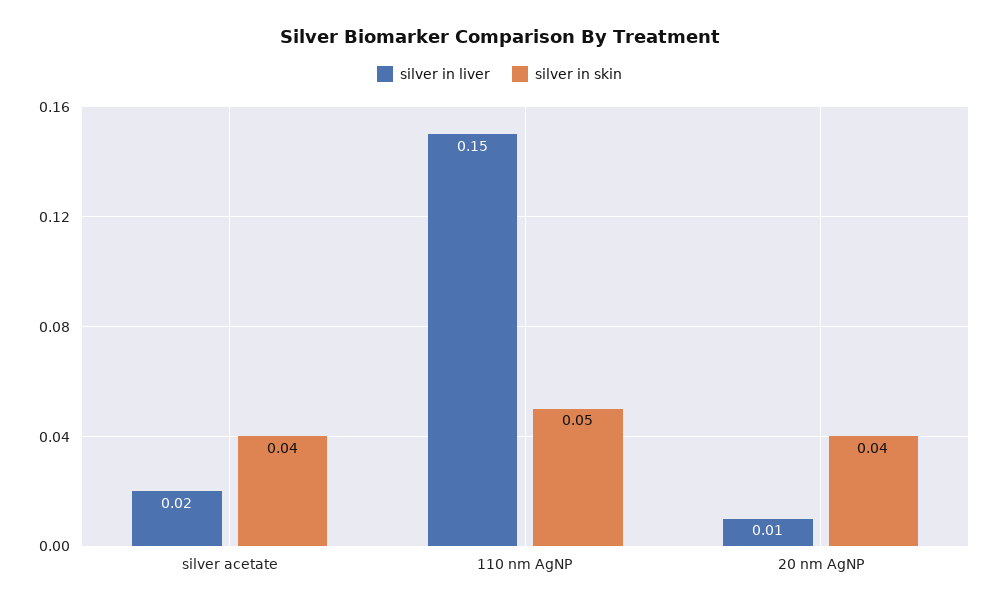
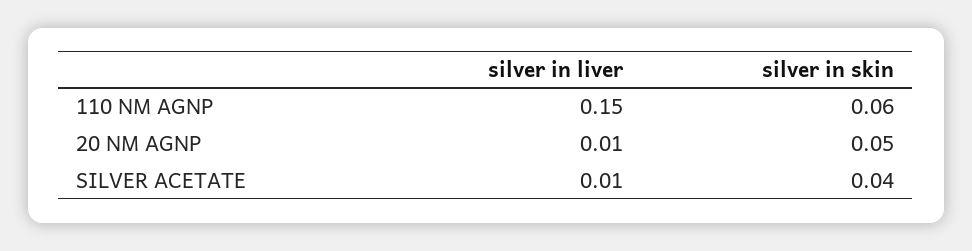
  {
    "silver in liver": {
-     "silver acetate": 0.02,
+     "silver acetate": 0.01,
      "110 nm AgNP": 0.15,
      "20 nm AgNP": 0.01
    },
    "silver in skin": {
      "silver acetate": 0.04,
-     "110 nm AgNP": 0.05,
+     "110 nm AgNP": 0.06,
-     "20 nm AgNP": 0.04
+     "20 nm AgNP": 0.05
    }
  }

